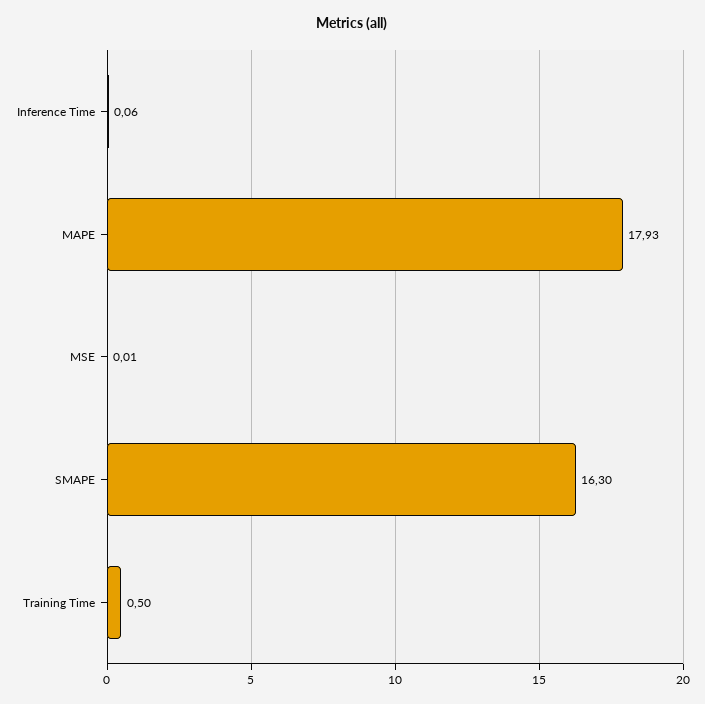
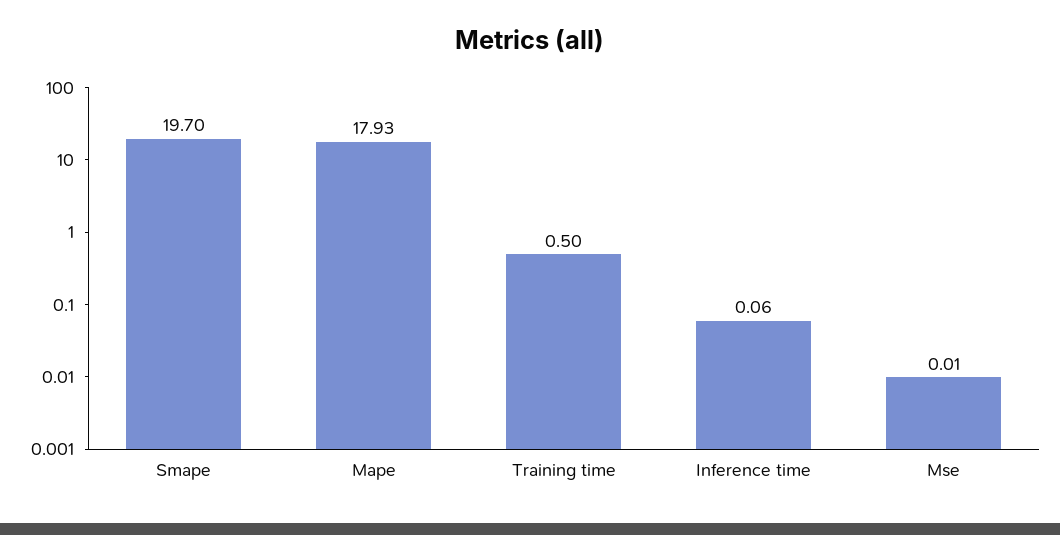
  {
    "Inference Time": 0.06,
    "MAPE": 17.93,
    "MSE": 0.01,
-   "SMAPE": 16.3,
+   "SMAPE": 19.7,
    "Training Time": 0.5
  }

